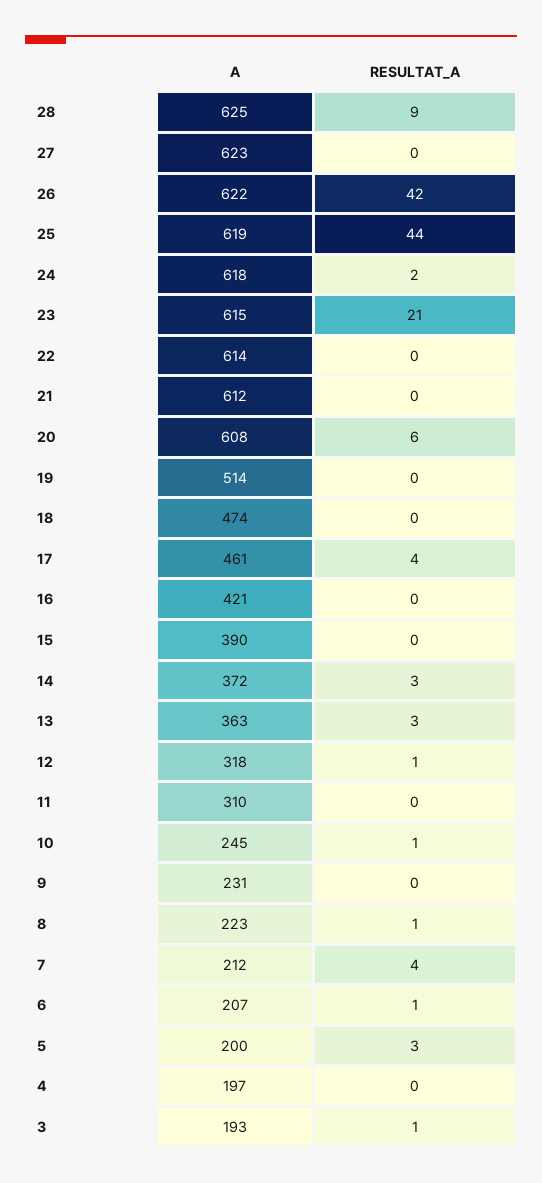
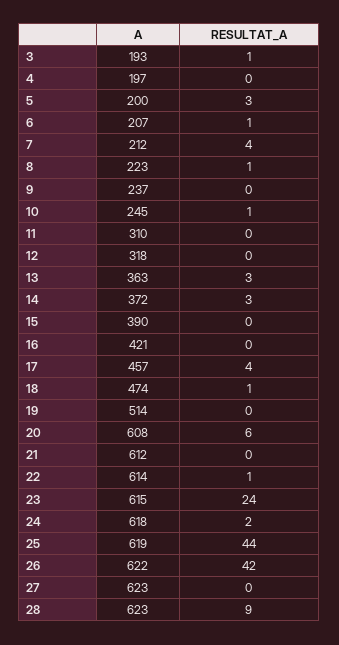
  {
    "A": {
-     "28": 625,
+     "28": 623,
      "27": 623,
      "26": 622,
      "25": 619,
      "24": 618,
      "23": 615,
      "22": 614,
      "21": 612,
      "20": 608,
      "19": 514,
      "18": 474,
-     "17": 461,
+     "17": 457,
      "16": 421,
      "15": 390,
      "14": 372,
      "13": 363,
      "12": 318,
      "11": 310,
      "10": 245,
-     "9": 231,
+     "9": 237,
      "8": 223,
      "7": 212,
      "6": 207,
      "5": 200,
      "4": 197,
      "3": 193
    },
    "RESULTAT_A": {
      "28": 9,
      "27": 0,
      "26": 42,
      "25": 44,
      "24": 2,
-     "23": 21,
+     "23": 24,
-     "22": 0,
+     "22": 1,
      "21": 0,
      "20": 6,
      "19": 0,
-     "18": 0,
+     "18": 1,
      "17": 4,
      "16": 0,
      "15": 0,
      "14": 3,
      "13": 3,
-     "12": 1,
+     "12": 0,
      "11": 0,
      "10": 1,
      "9": 0,
      "8": 1,
      "7": 4,
      "6": 1,
      "5": 3,
      "4": 0,
      "3": 1
    }
  }

